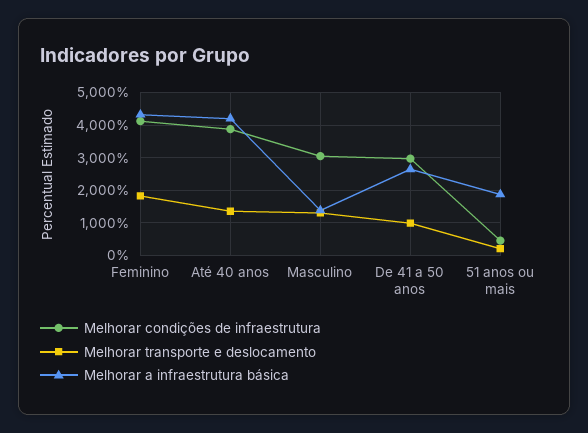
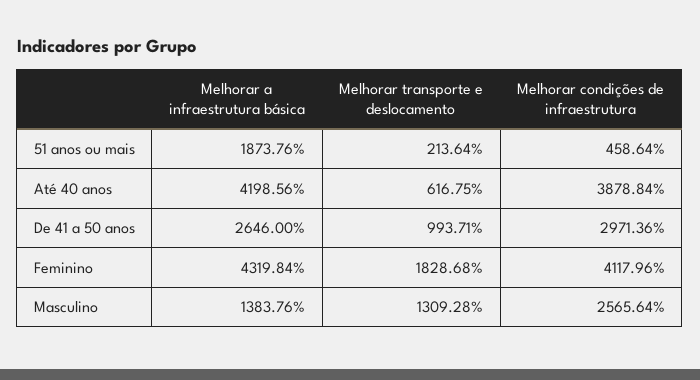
  {
    "Melhorar condições de infraestrutura": {
      "Feminino": 4117.96,
      "Até 40 anos": 3878.84,
-     "Masculino": 3000,
+     "Masculino": 2565.64,
      "De 41 a 50 anos": 2971.36,
      "51 anos ou mais": 458.64
    },
    "Melhorar transporte e deslocamento": {
      "Feminino": 1828.68,
-     "Até 40 anos": 1400,
+     "Até 40 anos": 616.75,
      "Masculino": 1309.28,
      "De 41 a 50 anos": 993.71,
      "51 anos ou mais": 213.64
    },
    "Melhorar a infraestrutura básica": {
      "Feminino": 4319.84,
      "Até 40 anos": 4198.56,
      "Masculino": 1383.76,
      "De 41 a 50 anos": 2646,
      "51 anos ou mais": 1873.76
    }
  }

